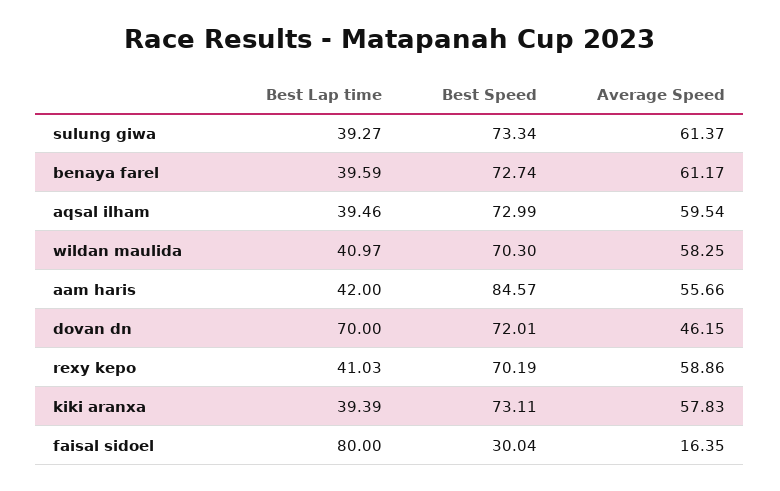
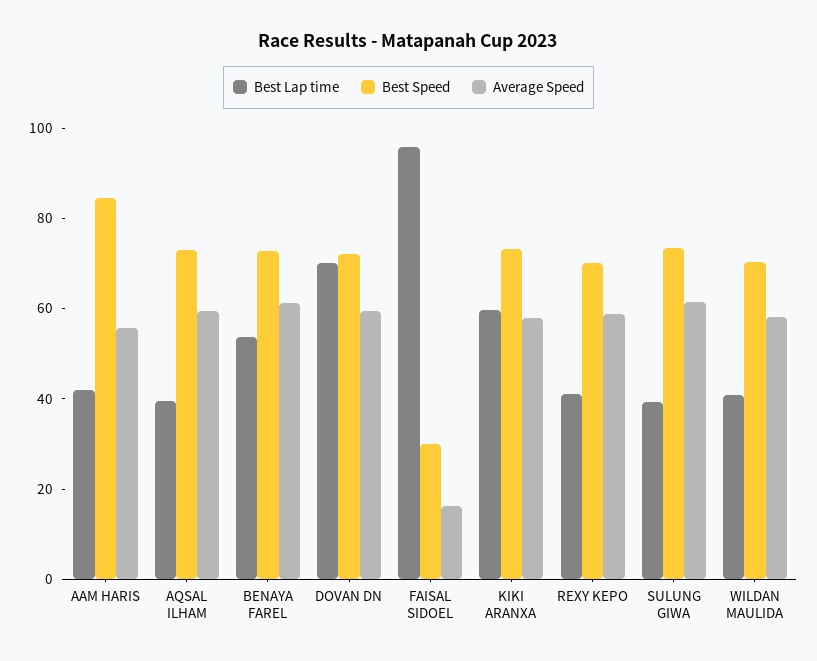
  {
    "Best Lap time": {
      "sulung giwa": 39.27,
-     "benaya farel": 39.59,
+     "benaya farel": 55,
      "aqsal ilham": 39.46,
      "wildan maulida": 40.97,
      "aam haris": 42,
      "dovan dn": 70,
      "rexy kepo": 41.03,
-     "kiki aranxa": 39.39,
+     "kiki aranxa": 60,
-     "faisal sidoel": 80
+     "faisal sidoel": 95
    },
    "Best Speed": {
      "sulung giwa": 73.34,
      "benaya farel": 72.74,
      "aqsal ilham": 72.99,
      "wildan maulida": 70.3,
      "aam haris": 84.57,
      "dovan dn": 72.01,
      "rexy kepo": 70.19,
      "kiki aranxa": 73.11,
      "faisal sidoel": 30.04
    },
    "Average Speed": {
      "sulung giwa": 61.37,
      "benaya farel": 61.17,
      "aqsal ilham": 59.54,
      "wildan maulida": 58.25,
      "aam haris": 55.66,
-     "dovan dn": 46.15,
+     "dovan dn": 60,
      "rexy kepo": 58.86,
      "kiki aranxa": 57.83,
      "faisal sidoel": 16.35
    }
  }

